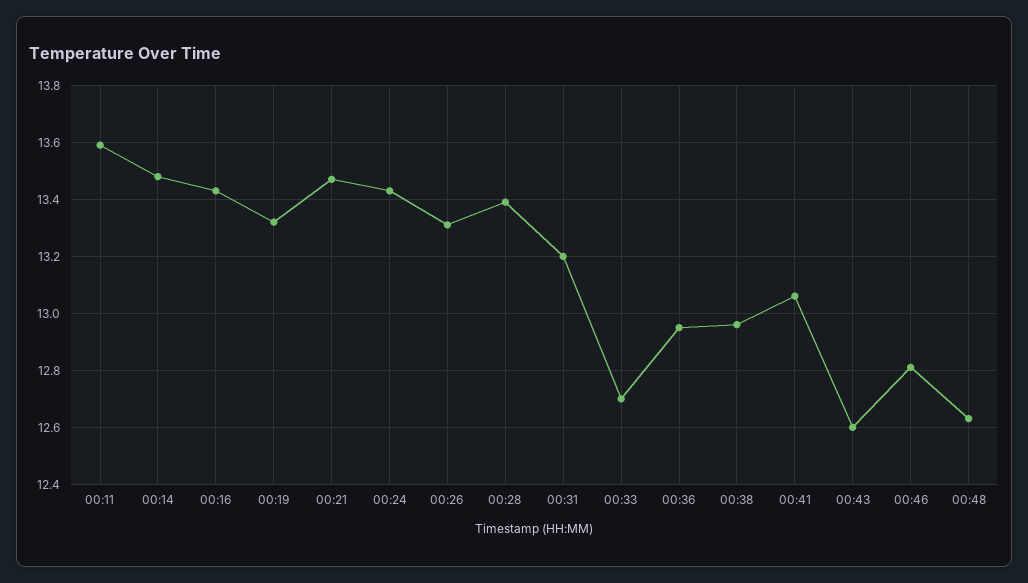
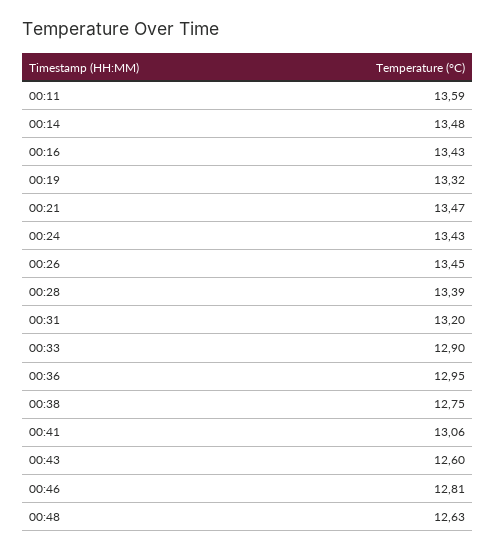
  {
    "00:11": 13.59,
    "00:14": 13.48,
    "00:16": 13.43,
    "00:19": 13.32,
    "00:21": 13.47,
    "00:24": 13.43,
-   "00:26": 13.3,
+   "00:26": 13.45,
    "00:28": 13.39,
    "00:31": 13.2,
-   "00:33": 12.7,
+   "00:33": 12.9,
    "00:36": 12.95,
-   "00:38": 12.95,
+   "00:38": 12.75,
    "00:41": 13.06,
    "00:43": 12.6,
    "00:46": 12.81,
    "00:48": 12.63
  }

